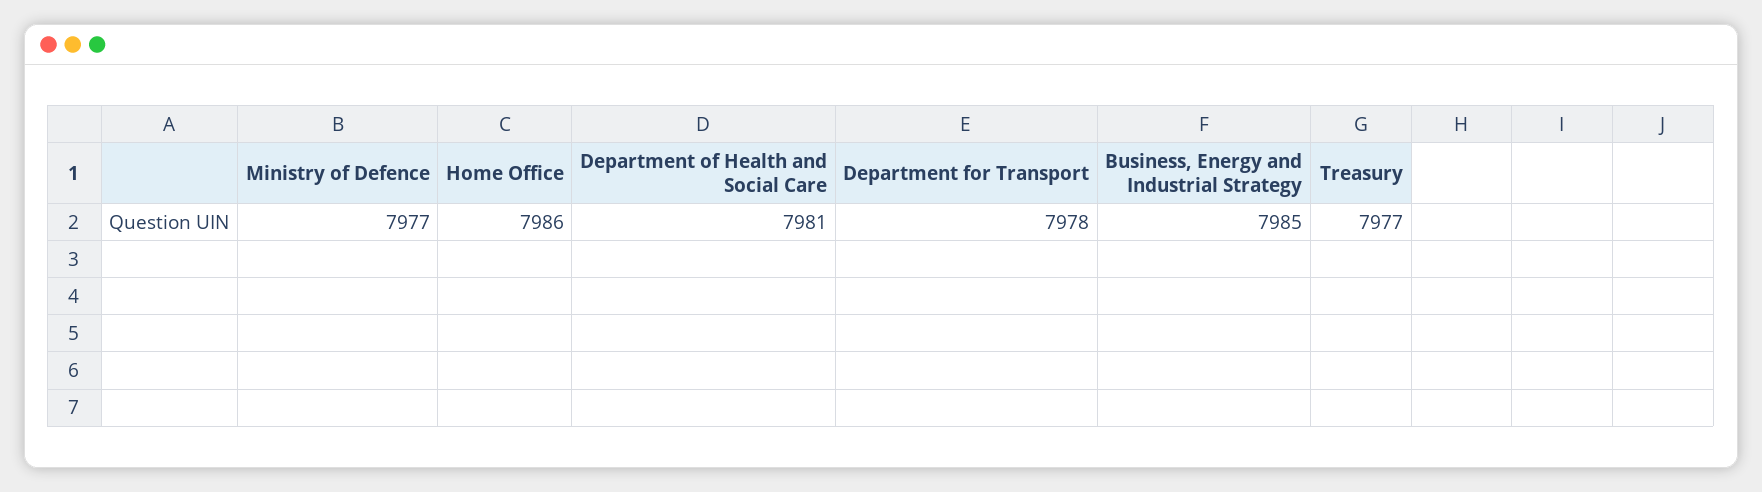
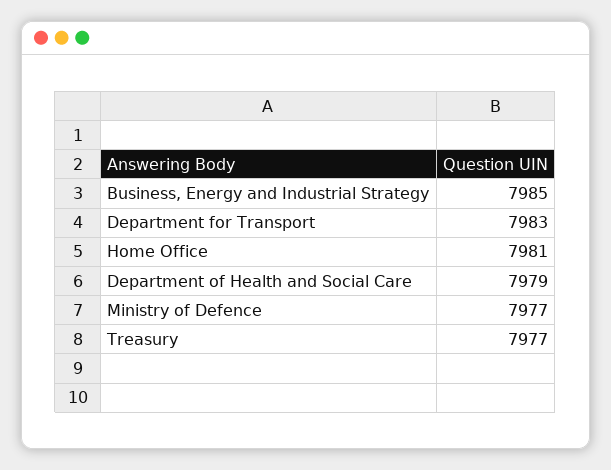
  {
    "Ministry of Defence": 7977,
-   "Home Office": 7986,
+   "Home Office": 7981,
-   "Department of Health and Social Care": 7981,
+   "Department of Health and Social Care": 7979,
-   "Department for Transport": 7978,
+   "Department for Transport": 7983,
    "Business, Energy and Industrial Strategy": 7985,
    "Treasury": 7977
  }

